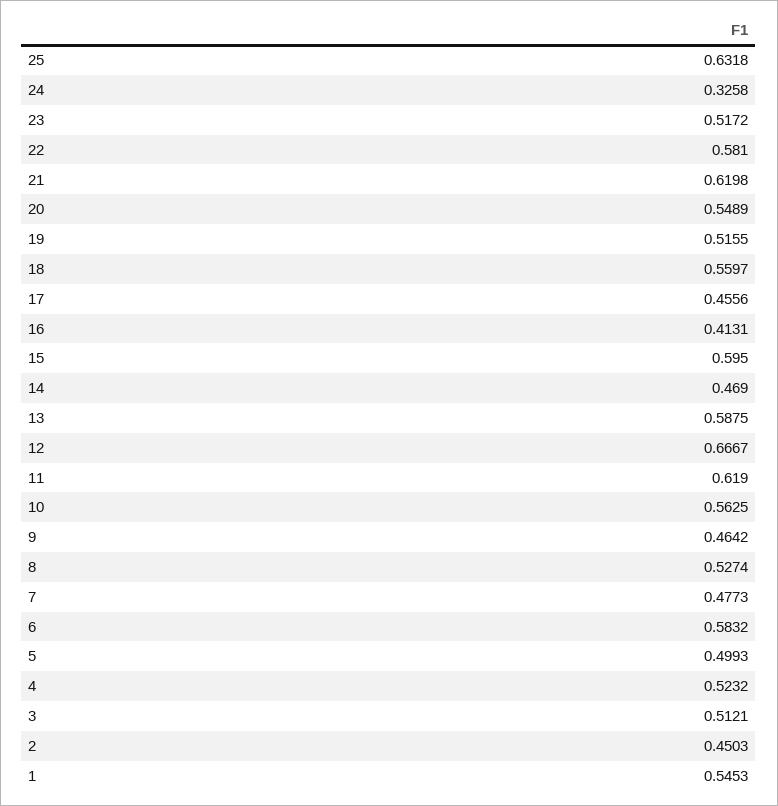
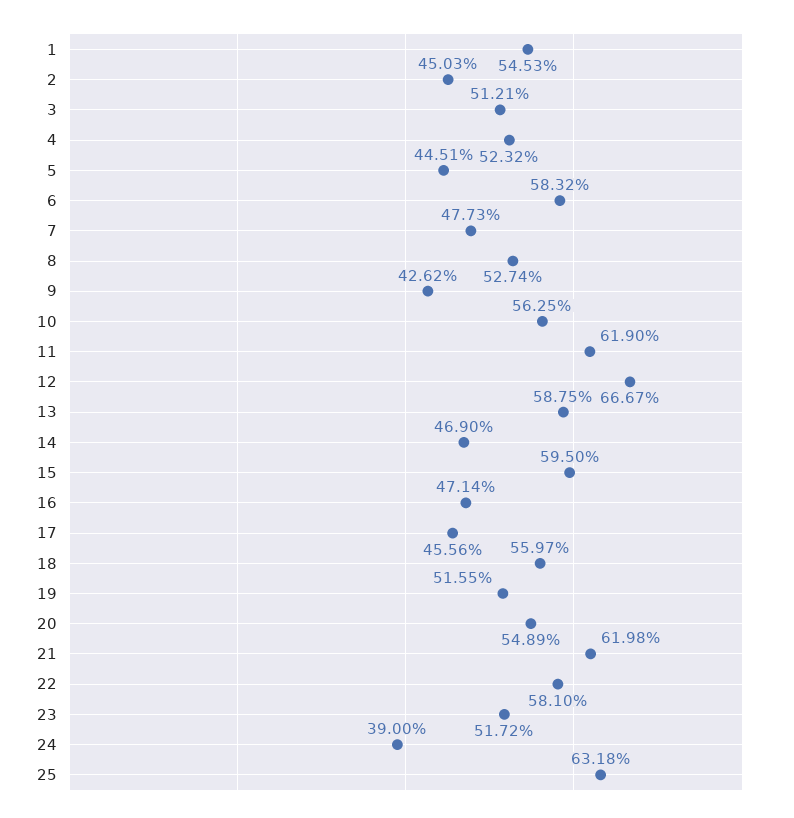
  {
    "25": 0.6318,
-   "24": 0.3258,
+   "24": 0.39,
    "23": 0.5172,
    "22": 0.581,
    "21": 0.6198,
    "20": 0.5489,
    "19": 0.5155,
    "18": 0.5597,
    "17": 0.4556,
-   "16": 0.4131,
+   "16": 0.4714,
    "15": 0.595,
    "14": 0.469,
    "13": 0.5875,
    "12": 0.6667,
    "11": 0.619,
    "10": 0.5625,
-   "9": 0.4642,
+   "9": 0.4262,
    "8": 0.5274,
    "7": 0.4773,
    "6": 0.5832,
-   "5": 0.4993,
+   "5": 0.4451,
    "4": 0.5232,
    "3": 0.5121,
    "2": 0.4503,
    "1": 0.5453
  }

